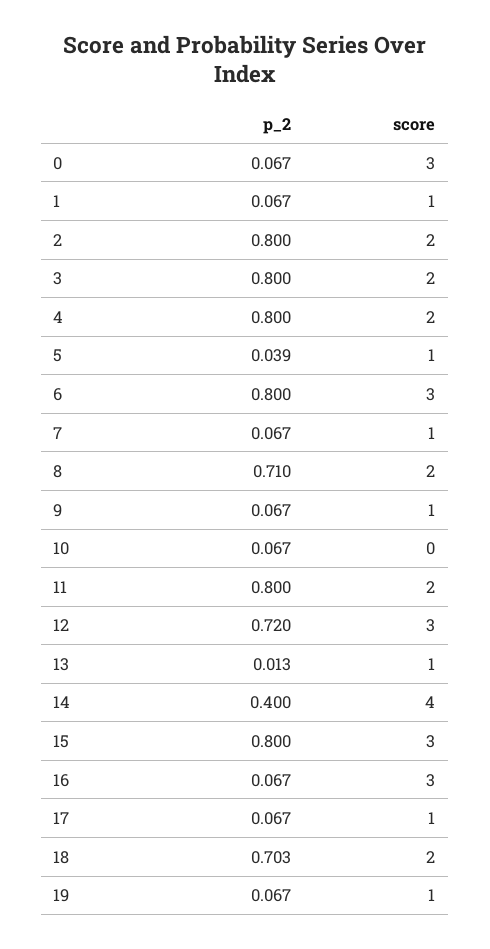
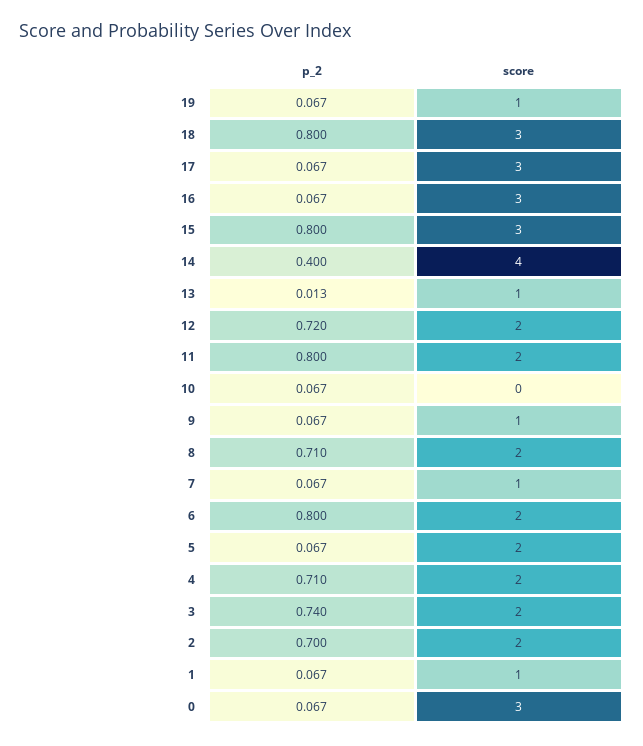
  {
    "p_2": {
      "0": 0.067,
      "1": 0.067,
-     "2": 0.8,
+     "2": 0.7,
-     "3": 0.8,
+     "3": 0.74,
-     "4": 0.8,
+     "4": 0.71,
-     "5": 0.039,
+     "5": 0.067,
      "6": 0.8,
      "7": 0.067,
      "8": 0.71,
      "9": 0.067,
      "10": 0.067,
      "11": 0.8,
      "12": 0.72,
      "13": 0.013,
      "14": 0.4,
      "15": 0.8,
      "16": 0.067,
      "17": 0.067,
-     "18": 0.703,
+     "18": 0.8,
      "19": 0.067
    },
    "score": {
      "0": 3,
      "1": 1,
      "2": 2,
      "3": 2,
      "4": 2,
-     "5": 1,
+     "5": 2,
-     "6": 3,
+     "6": 2,
      "7": 1,
      "8": 2,
      "9": 1,
      "10": 0,
      "11": 2,
-     "12": 3,
+     "12": 2,
      "13": 1,
      "14": 4,
      "15": 3,
      "16": 3,
-     "17": 1,
+     "17": 3,
-     "18": 2,
+     "18": 3,
      "19": 1
    }
  }

